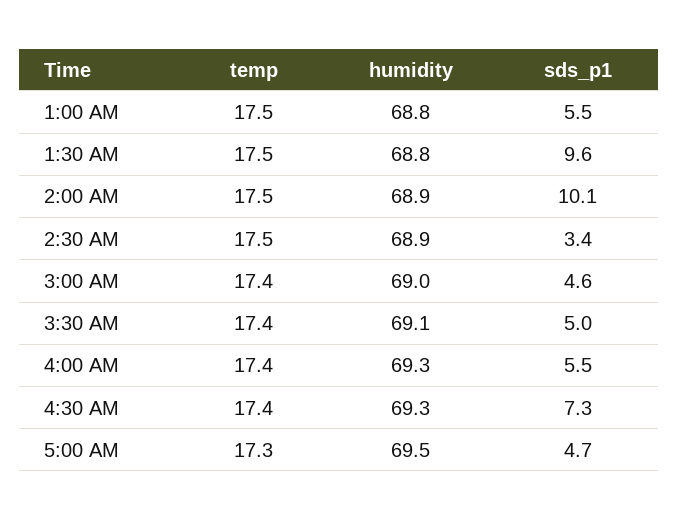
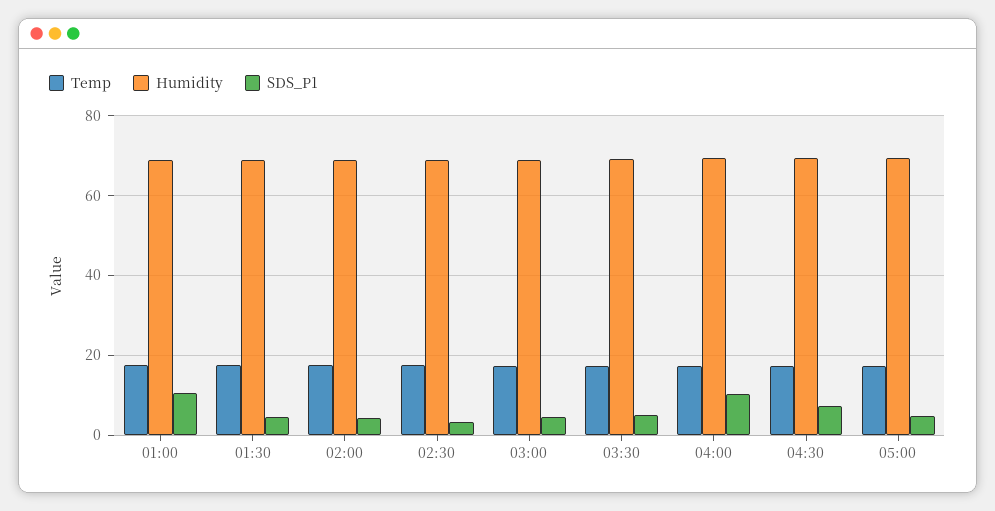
  {
    "temp": {
      "1:00 AM": 17.5,
      "1:30 AM": 17.5,
      "2:00 AM": 17.5,
      "2:30 AM": 17.5,
      "3:00 AM": 17.4,
      "3:30 AM": 17.4,
      "4:00 AM": 17.4,
      "4:30 AM": 17.4,
      "5:00 AM": 17.3
    },
    "humidity": {
      "1:00 AM": 68.8,
      "1:30 AM": 68.8,
      "2:00 AM": 68.9,
      "2:30 AM": 68.9,
      "3:00 AM": 69,
      "3:30 AM": 69.1,
      "4:00 AM": 69.3,
      "4:30 AM": 69.3,
      "5:00 AM": 69.5
    },
    "sds_p1": {
-     "1:00 AM": 5.5,
+     "1:00 AM": 10,
-     "1:30 AM": 9.6,
+     "1:30 AM": 4,
-     "2:00 AM": 10.1,
+     "2:00 AM": 4,
      "2:30 AM": 3.4,
      "3:00 AM": 4.6,
      "3:30 AM": 5,
-     "4:00 AM": 5.5,
+     "4:00 AM": 10,
      "4:30 AM": 7.3,
      "5:00 AM": 4.7
    }
  }

